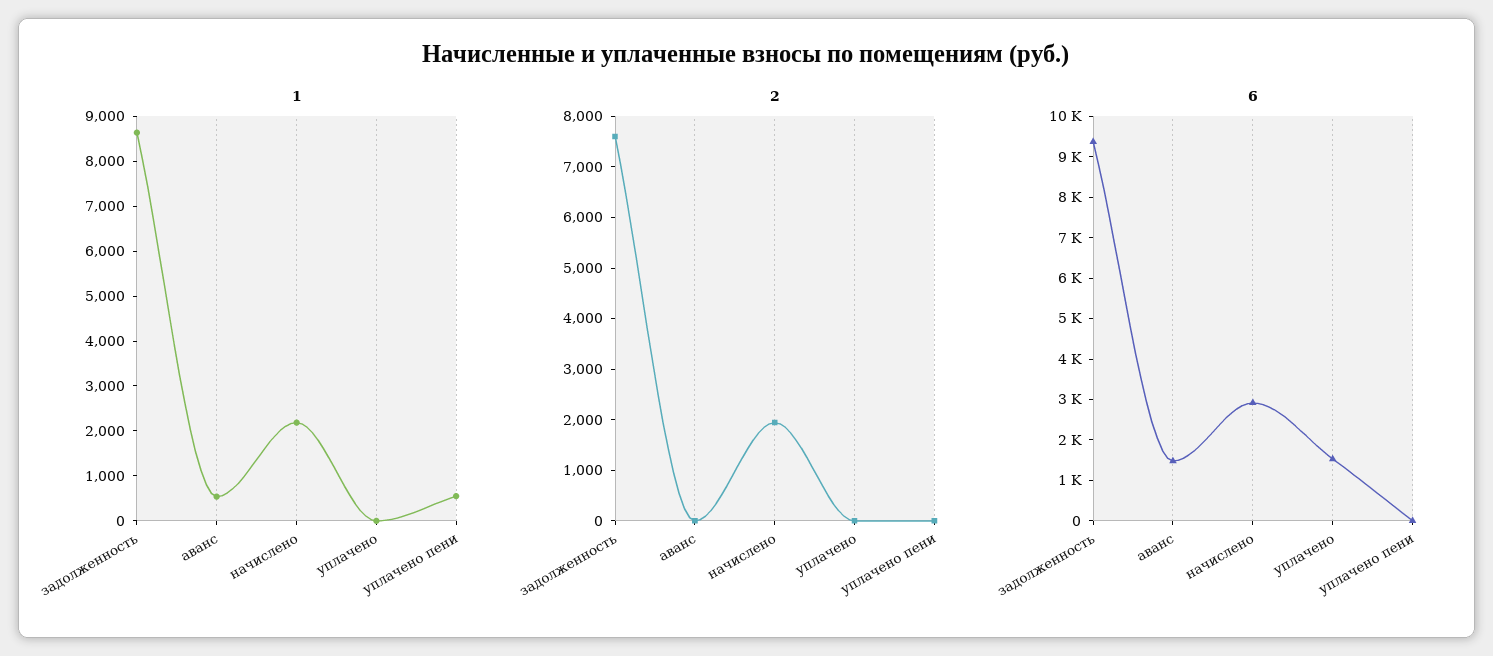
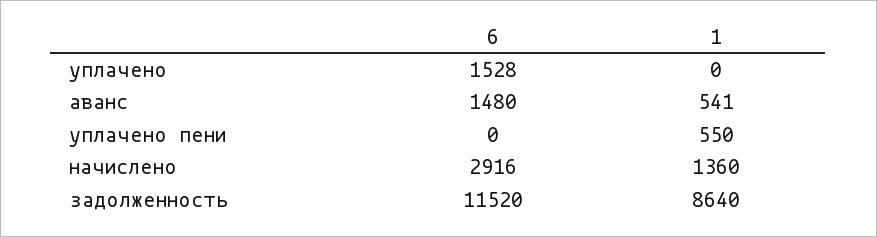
  {
    "1": {
      "задолженность": 8640,
      "аванс": 541,
-     "начислено": 2200,
+     "начислено": 1360,
      "уплачено": 0,
      "уплачено пени": 550
    },
-   "2": {
-     "задолженность": 7600,
-     "аванс": 0,
-     "начислено": 2000,
-     "уплачено": 0,
-     "уплачено пени": 0
-   },
    "6": {
-     "задолженность": 9400,
+     "задолженность": 11520,
      "аванс": 1480,
      "начислено": 2916,
      "уплачено": 1528,
      "уплачено пени": 0
    }
  }

